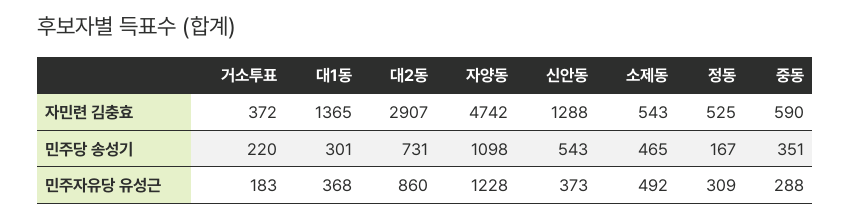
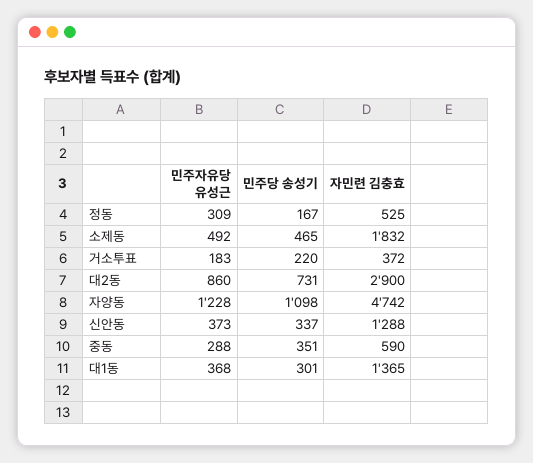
  {
    "거소투표": {
      "자민련 김충효": 372,
      "민주당 송성기": 220,
      "민주자유당 유성근": 183
    },
    "대1동": {
      "자민련 김충효": 1365,
      "민주당 송성기": 301,
      "민주자유당 유성근": 368
    },
    "대2동": {
-     "자민련 김충효": 2907,
+     "자민련 김충효": 2900,
      "민주당 송성기": 731,
      "민주자유당 유성근": 860
    },
    "자양동": {
      "자민련 김충효": 4742,
      "민주당 송성기": 1098,
      "민주자유당 유성근": 1228
    },
    "신안동": {
      "자민련 김충효": 1288,
-     "민주당 송성기": 543,
+     "민주당 송성기": 337,
      "민주자유당 유성근": 373
    },
    "소제동": {
-     "자민련 김충효": 543,
+     "자민련 김충효": 1832,
      "민주당 송성기": 465,
      "민주자유당 유성근": 492
    },
    "정동": {
      "자민련 김충효": 525,
      "민주당 송성기": 167,
      "민주자유당 유성근": 309
    },
    "중동": {
      "자민련 김충효": 590,
      "민주당 송성기": 351,
      "민주자유당 유성근": 288
    }
  }

